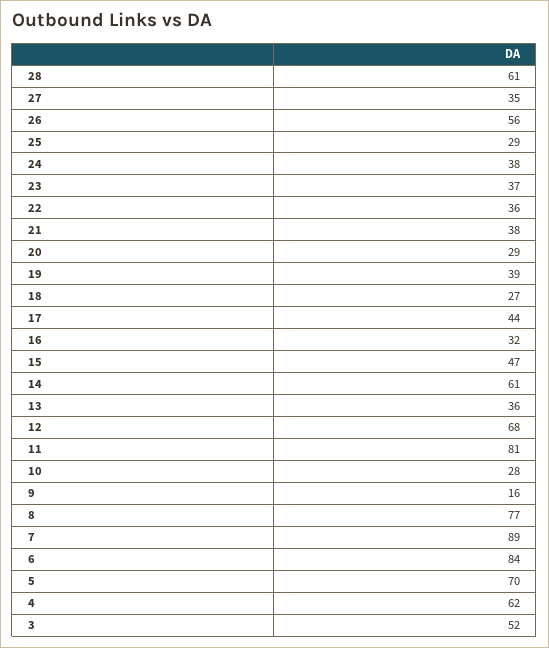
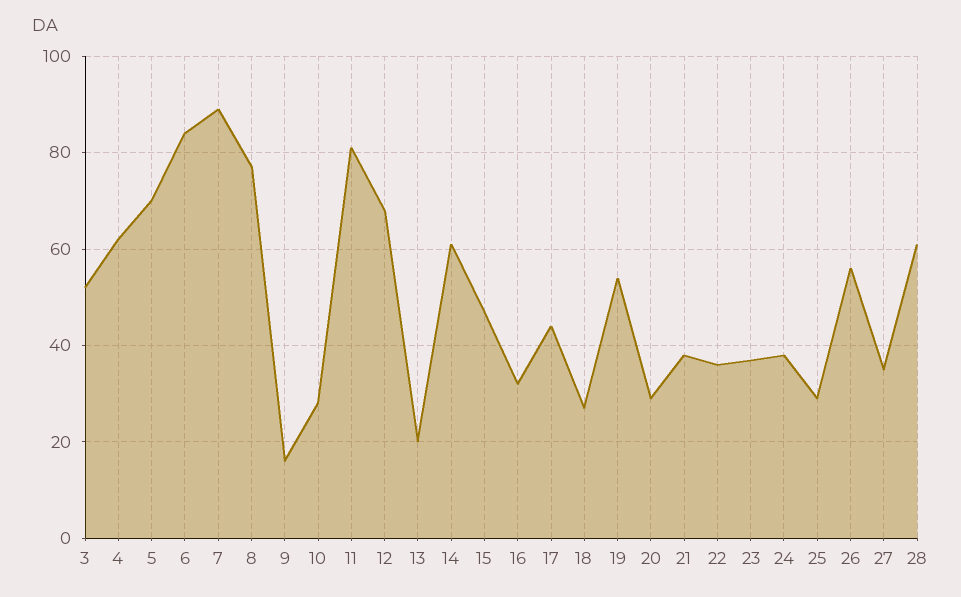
  {
    "28": 61,
    "27": 35,
    "26": 56,
    "25": 29,
    "24": 38,
    "23": 37,
    "22": 36,
    "21": 38,
    "20": 29,
-   "19": 39,
+   "19": 55,
    "18": 27,
    "17": 44,
    "16": 32,
    "15": 47,
    "14": 61,
-   "13": 36,
+   "13": 20,
    "12": 68,
    "11": 81,
    "10": 28,
    "9": 16,
    "8": 77,
    "7": 89,
    "6": 84,
    "5": 70,
    "4": 62,
    "3": 52
  }

